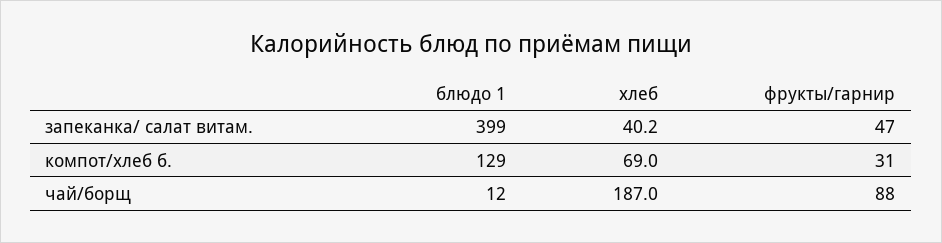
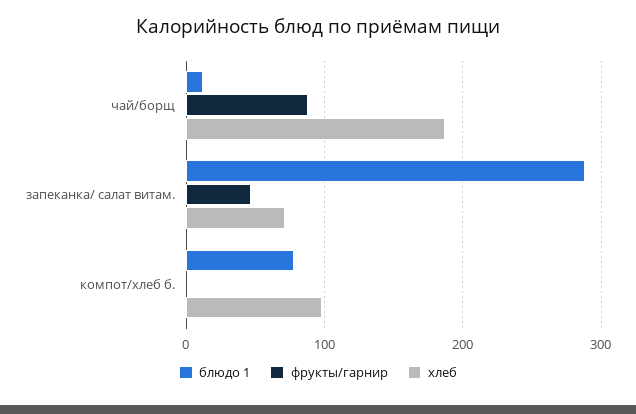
  {
    "блюдо 1": {
-     "запеканка/ салат витам.": 399,
+     "запеканка/ салат витам.": 290,
-     "компот/хлеб б.": 129,
+     "компот/хлеб б.": 80,
      "чай/борщ": 12
    },
    "хлеб": {
-     "запеканка/ салат витам.": 40.2,
+     "запеканка/ салат витам.": 70,
-     "компот/хлеб б.": 69,
+     "компот/хлеб б.": 100,
      "чай/борщ": 187
    },
    "фрукты/гарнир": {
      "запеканка/ салат витам.": 47,
-     "компот/хлеб б.": 31,
+     "компот/хлеб б.": 0,
      "чай/борщ": 88
    }
  }

